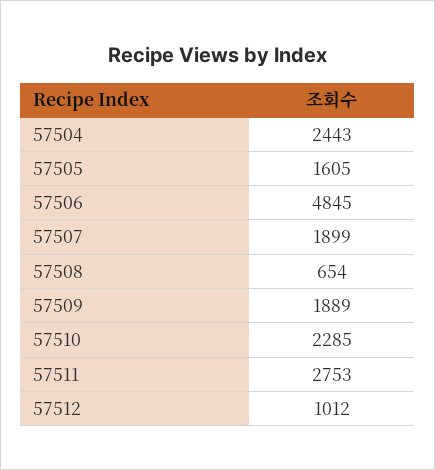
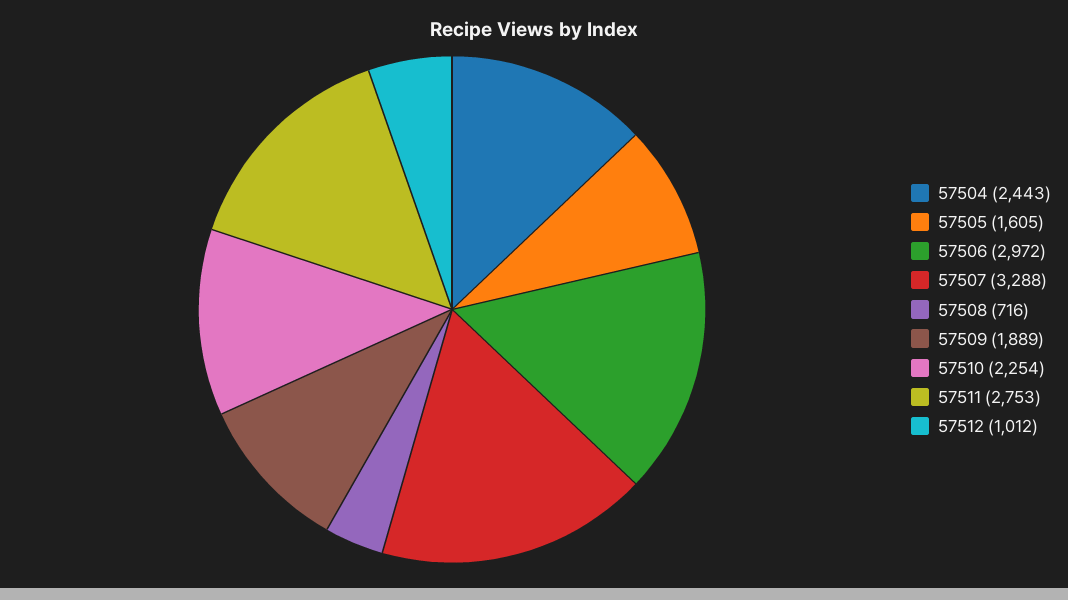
  {
    "57504": 2443,
    "57505": 1605,
-   "57506": 4845,
+   "57506": 2972,
-   "57507": 1899,
+   "57507": 3288,
-   "57508": 654,
+   "57508": 716,
    "57509": 1889,
-   "57510": 2285,
+   "57510": 2254,
    "57511": 2753,
    "57512": 1012
  }

